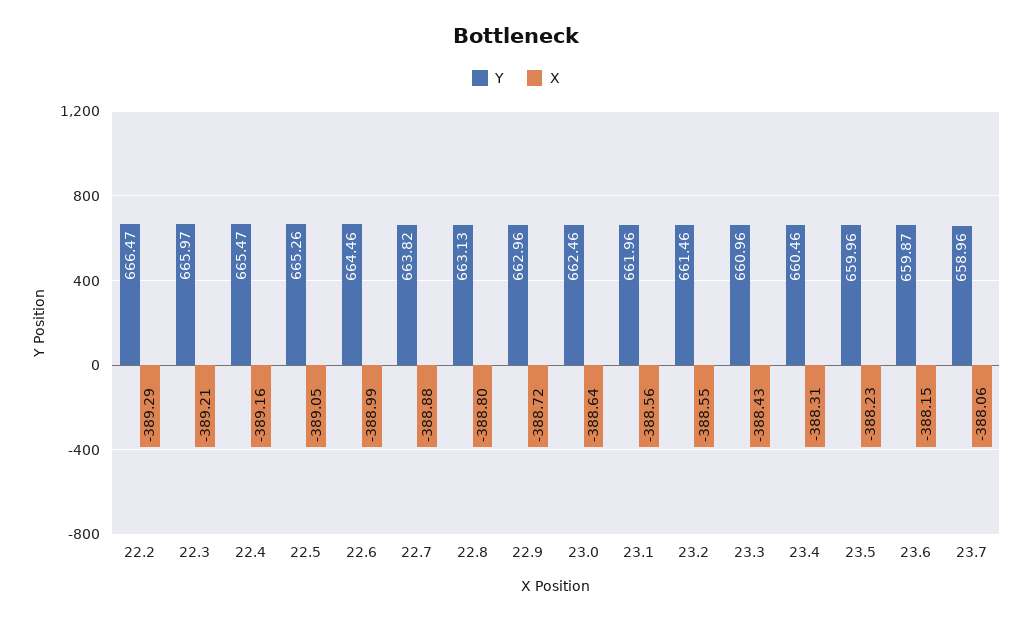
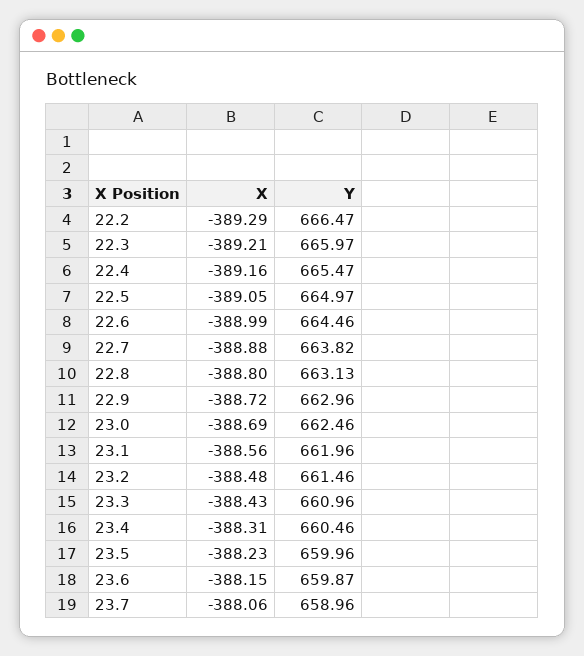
  {
    "Y": {
      "22.2": 666.47,
      "22.3": 665.97,
      "22.4": 665.47,
-     "22.5": 665.26,
+     "22.5": 664.97,
      "22.6": 664.46,
      "22.7": 663.82,
      "22.8": 663.13,
      "22.9": 662.96,
      "23.0": 662.46,
      "23.1": 661.96,
      "23.2": 661.46,
      "23.3": 660.96,
      "23.4": 660.46,
      "23.5": 659.96,
      "23.6": 659.87,
      "23.7": 658.96
    },
    "X": {
      "22.2": -389.29,
      "22.3": -389.21,
      "22.4": -389.16,
      "22.5": -389.05,
      "22.6": -388.99,
      "22.7": -388.88,
      "22.8": -388.8,
      "22.9": -388.72,
-     "23.0": -388.64,
+     "23.0": -388.69,
      "23.1": -388.56,
-     "23.2": -388.55,
+     "23.2": -388.48,
      "23.3": -388.43,
      "23.4": -388.31,
      "23.5": -388.23,
      "23.6": -388.15,
      "23.7": -388.06
    }
  }

